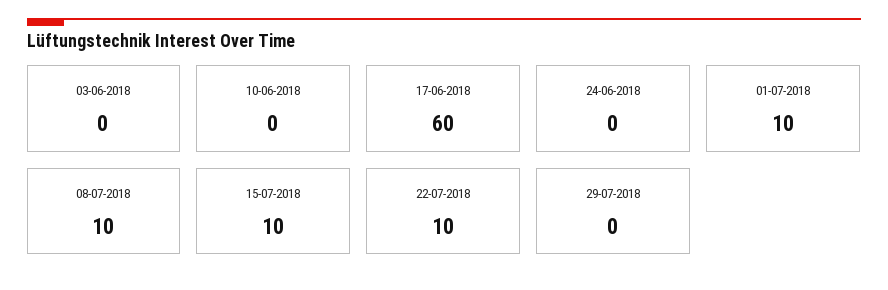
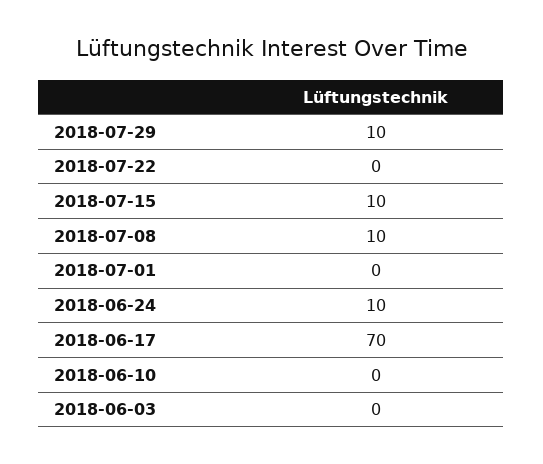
  {
    "03-06-2018": 0,
    "10-06-2018": 0,
-   "17-06-2018": 60,
+   "17-06-2018": 70,
-   "24-06-2018": 0,
+   "24-06-2018": 10,
-   "01-07-2018": 10,
+   "01-07-2018": 0,
    "08-07-2018": 10,
    "15-07-2018": 10,
-   "22-07-2018": 10,
+   "22-07-2018": 0,
-   "29-07-2018": 0
+   "29-07-2018": 10
  }

